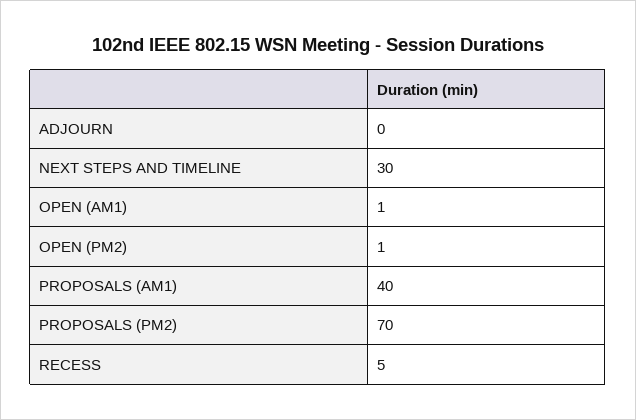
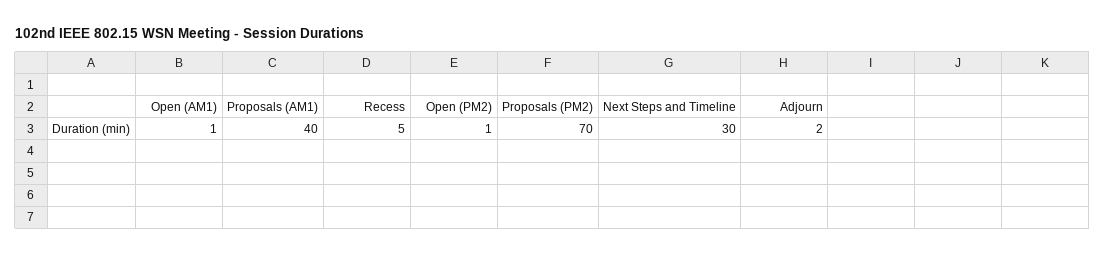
  {
-   "ADJOURN": 0,
+   "ADJOURN": 2,
    "NEXT STEPS AND TIMELINE": 30,
    "OPEN (AM1)": 1,
    "OPEN (PM2)": 1,
    "PROPOSALS (AM1)": 40,
    "PROPOSALS (PM2)": 70,
    "RECESS": 5
  }

